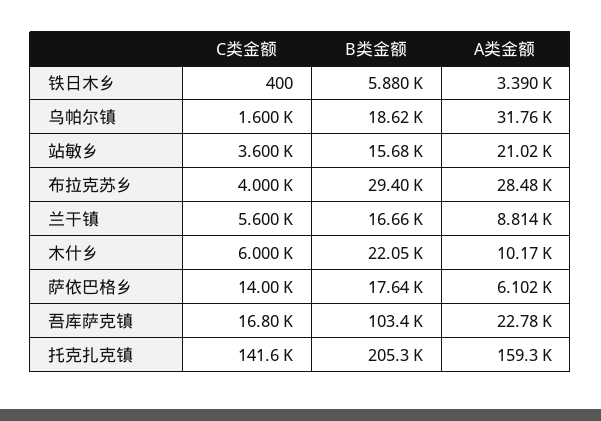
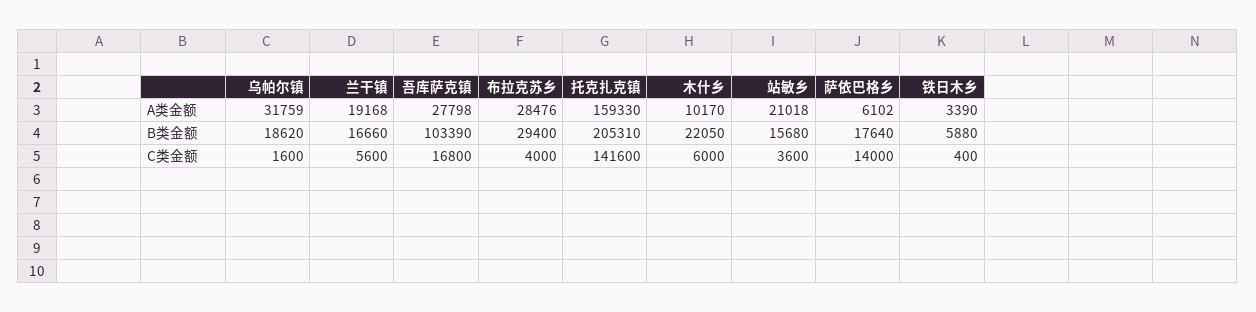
  {
    "C类金额": {
      "铁日木乡": 400,
      "乌帕尔镇": 1600,
      "站敏乡": 3600,
      "布拉克苏乡": 4000,
      "兰干镇": 5600,
      "木什乡": 6000,
      "萨依巴格乡": 14000,
      "吾库萨克镇": 16800,
      "托克扎克镇": 141600
    },
    "B类金额": {
      "铁日木乡": 5880,
      "乌帕尔镇": 18620,
      "站敏乡": 15680,
      "布拉克苏乡": 29400,
      "兰干镇": 16660,
      "木什乡": 22050,
      "萨依巴格乡": 17640,
      "吾库萨克镇": 103390,
      "托克扎克镇": 205310
    },
    "A类金额": {
      "铁日木乡": 3390,
      "乌帕尔镇": 31759,
      "站敏乡": 21018,
      "布拉克苏乡": 28476,
-     "兰干镇": 8814,
+     "兰干镇": 19168,
      "木什乡": 10170,
      "萨依巴格乡": 6102,
-     "吾库萨克镇": 22780,
+     "吾库萨克镇": 27798,
      "托克扎克镇": 159330
    }
  }

